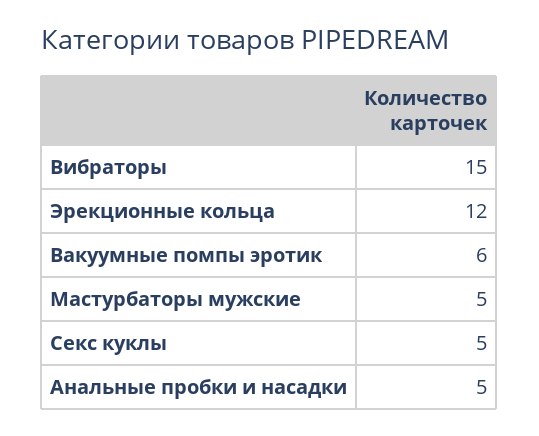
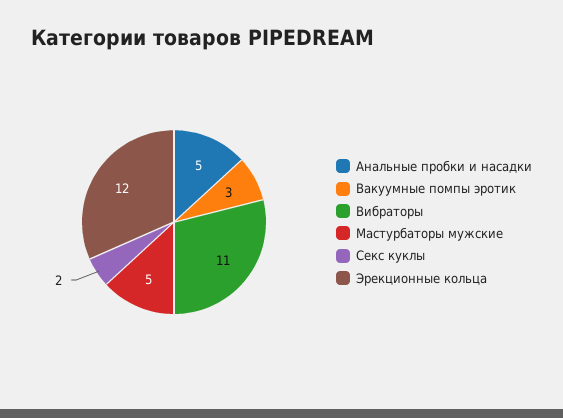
  {
-   "Вибраторы": 15,
+   "Вибраторы": 11,
    "Эрекционные кольца": 12,
-   "Вакуумные помпы эротик": 6,
+   "Вакуумные помпы эротик": 3,
    "Мастурбаторы мужские": 5,
-   "Секс куклы": 5,
+   "Секс куклы": 2,
    "Анальные пробки и насадки": 5
  }

